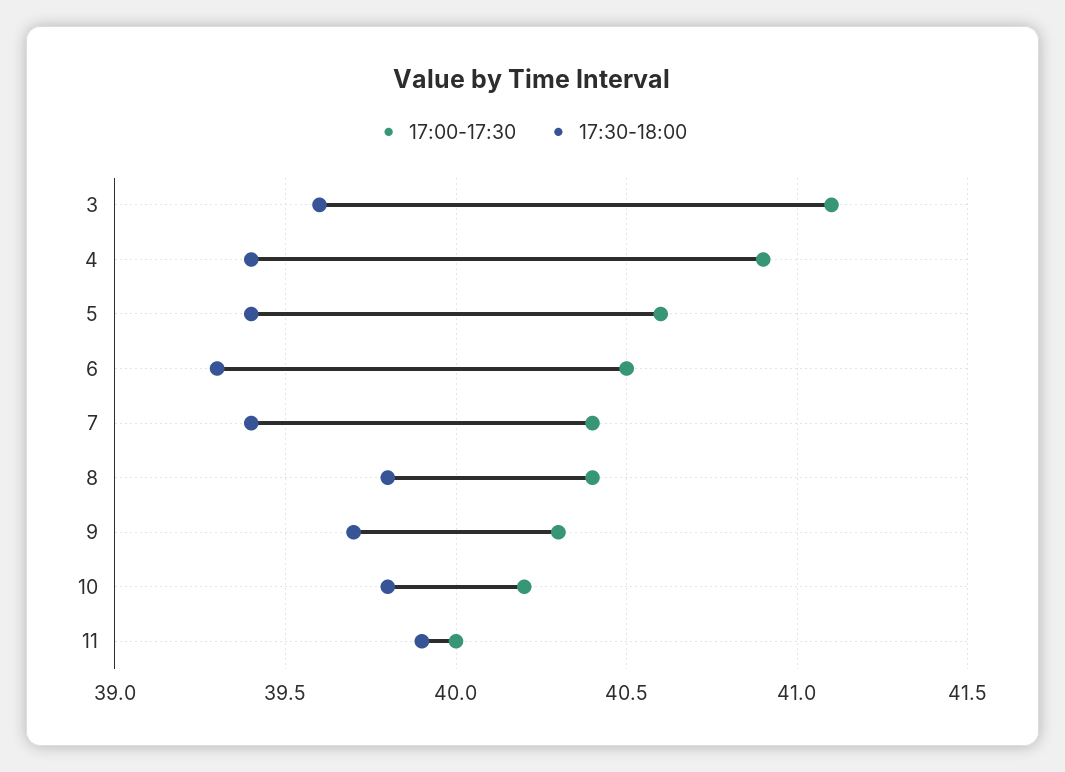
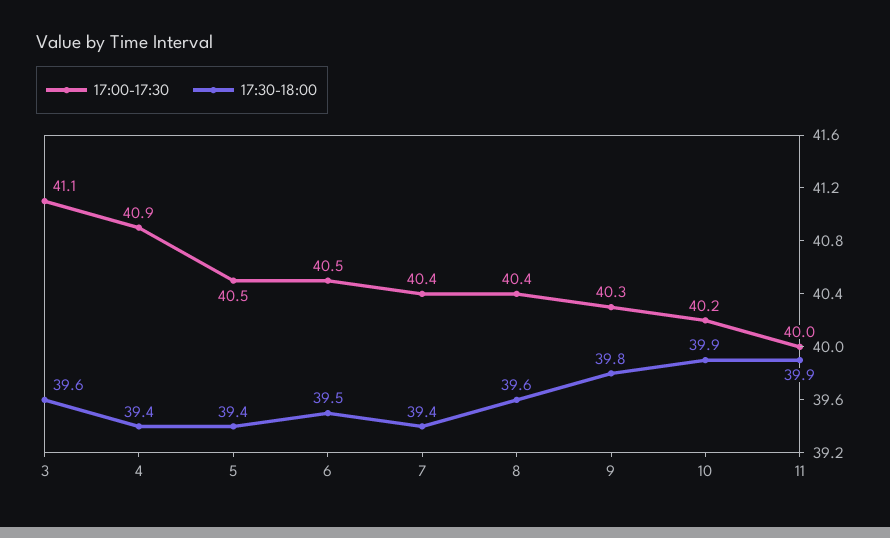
  {
    "17:00-17:30": {
      "3": 41.1,
      "4": 40.9,
-     "5": 40.6,
+     "5": 40.5,
      "6": 40.5,
      "7": 40.4,
      "8": 40.4,
      "9": 40.3,
      "10": 40.2,
      "11": 40
    },
    "17:30-18:00": {
      "3": 39.6,
      "4": 39.4,
      "5": 39.4,
-     "6": 39.3,
+     "6": 39.5,
      "7": 39.4,
-     "8": 39.8,
+     "8": 39.6,
-     "9": 39.7,
+     "9": 39.8,
-     "10": 39.8,
+     "10": 39.9,
      "11": 39.9
    }
  }

